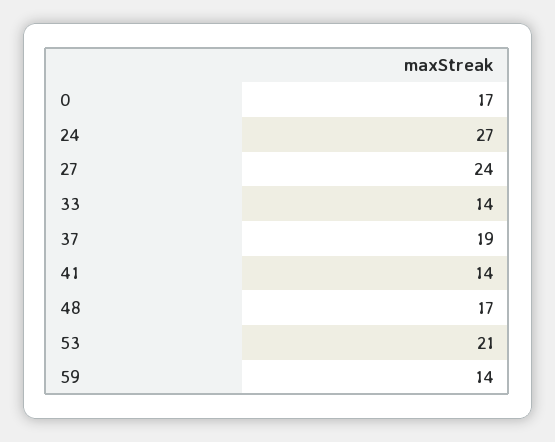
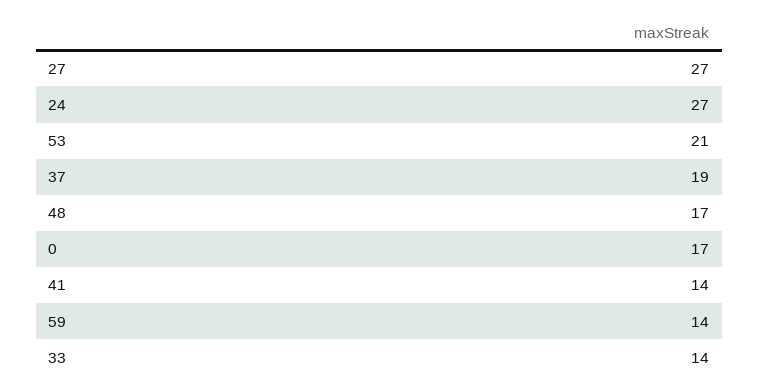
  {
    "0": 17,
    "24": 27,
-   "27": 24,
+   "27": 27,
    "33": 14,
    "37": 19,
    "41": 14,
    "48": 17,
    "53": 21,
    "59": 14
  }

